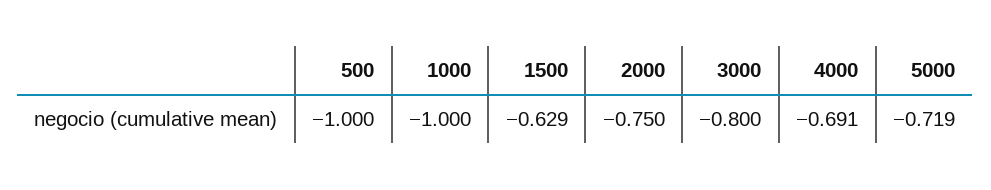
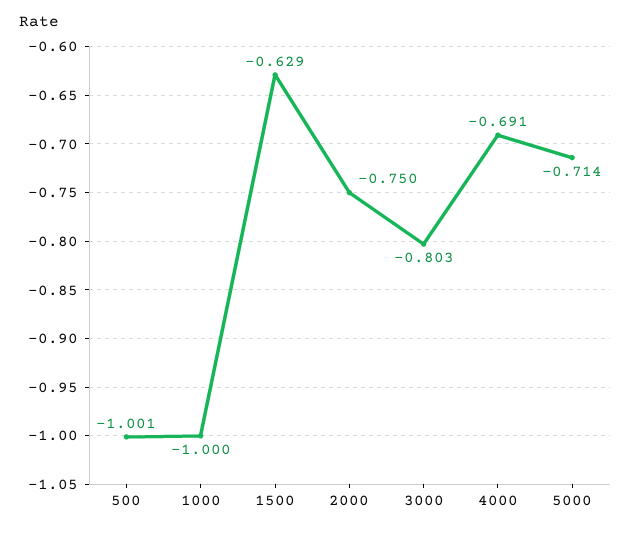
  {
-   "500": -1,
+   "500": -1.001,
    "1000": -1,
    "1500": -0.629,
    "2000": -0.75,
-   "3000": -0.8,
+   "3000": -0.803,
    "4000": -0.691,
-   "5000": -0.719
+   "5000": -0.714
  }

